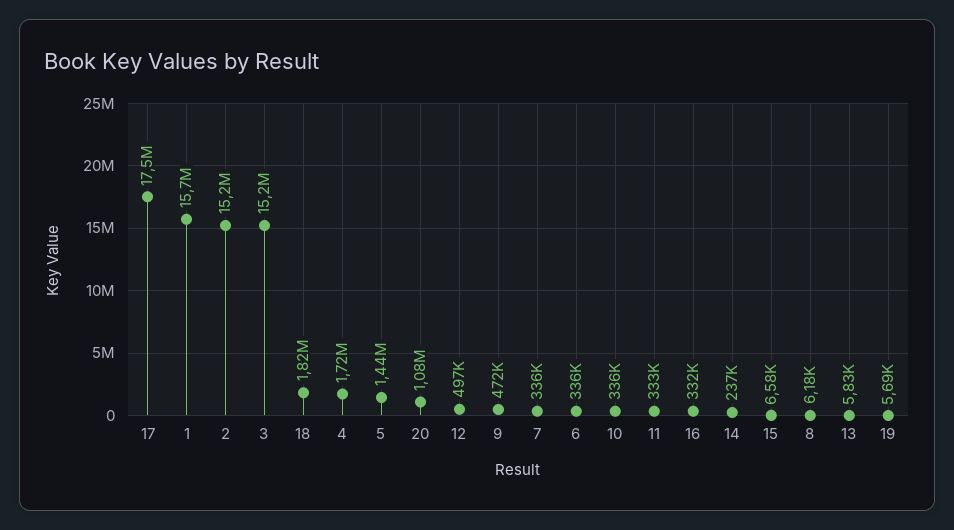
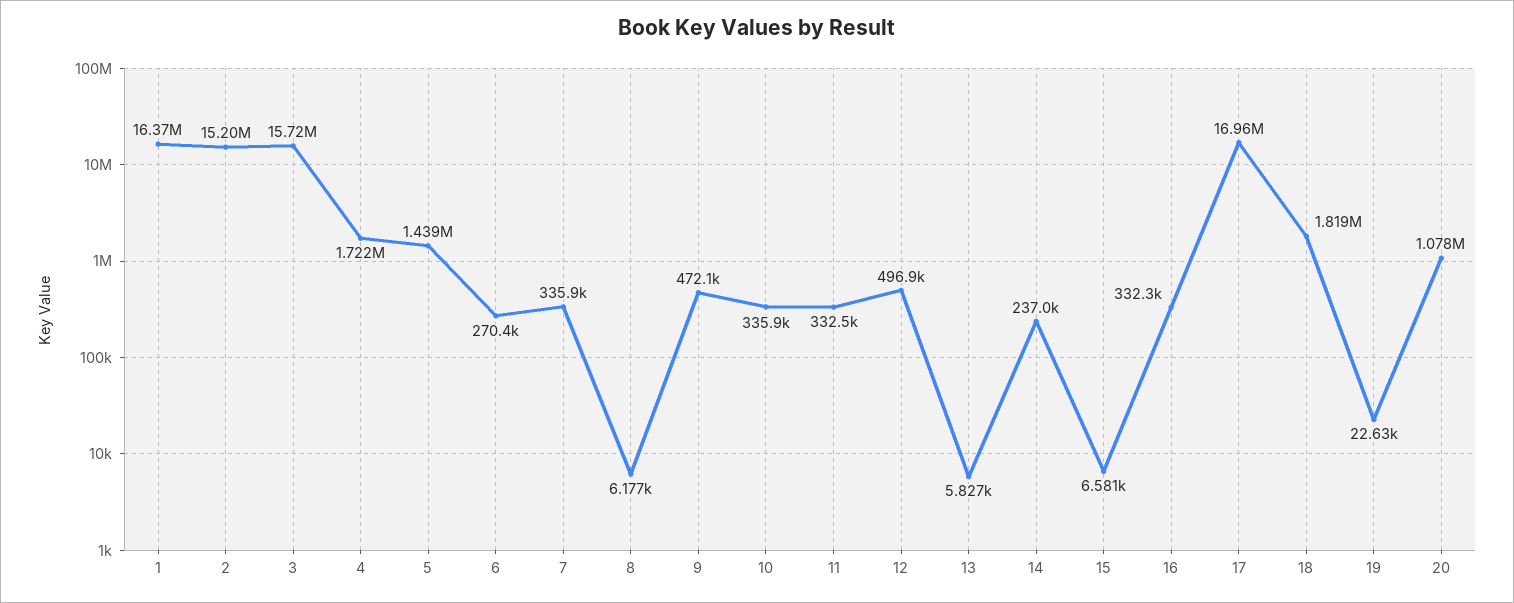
  {
-   "17": 17500000,
+   "17": 16960000,
-   "1": 15700000,
+   "1": 16370000,
    "2": 15200000,
-   "3": 15200000,
+   "3": 15720000,
    "18": 1819000,
    "4": 1722000,
    "5": 1439000,
    "20": 1078000,
    "12": 496900,
    "9": 472100,
    "7": 335900,
-   "6": 336000,
+   "6": 270400,
    "10": 335900,
    "11": 332500,
    "16": 332300,
    "14": 237000,
    "15": 6581,
    "8": 6177,
    "13": 5827,
-   "19": 5690
+   "19": 22630
  }

